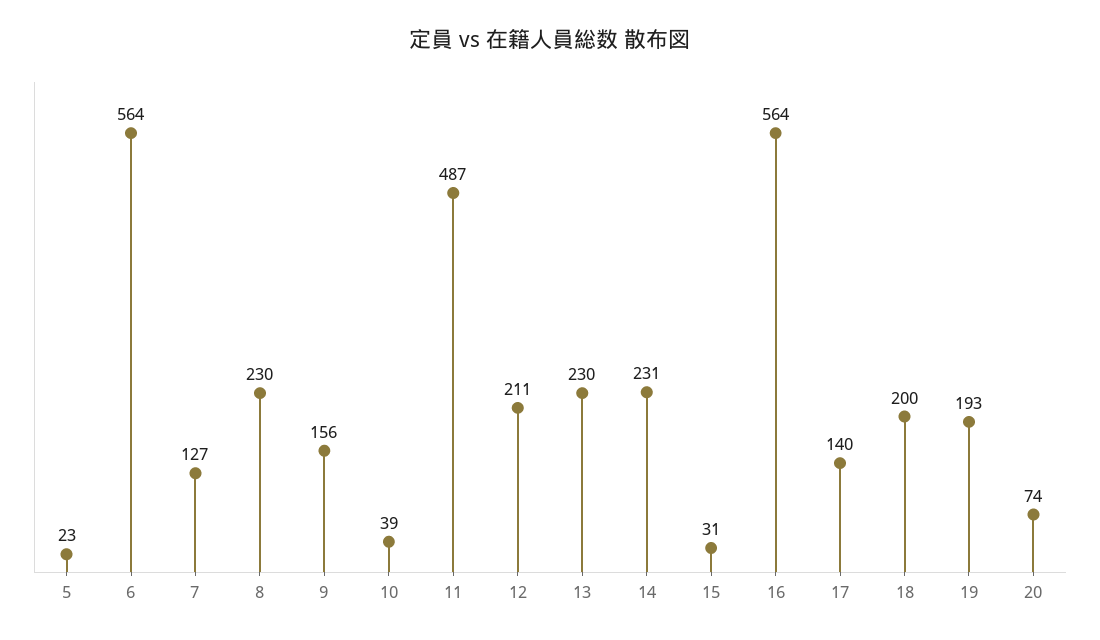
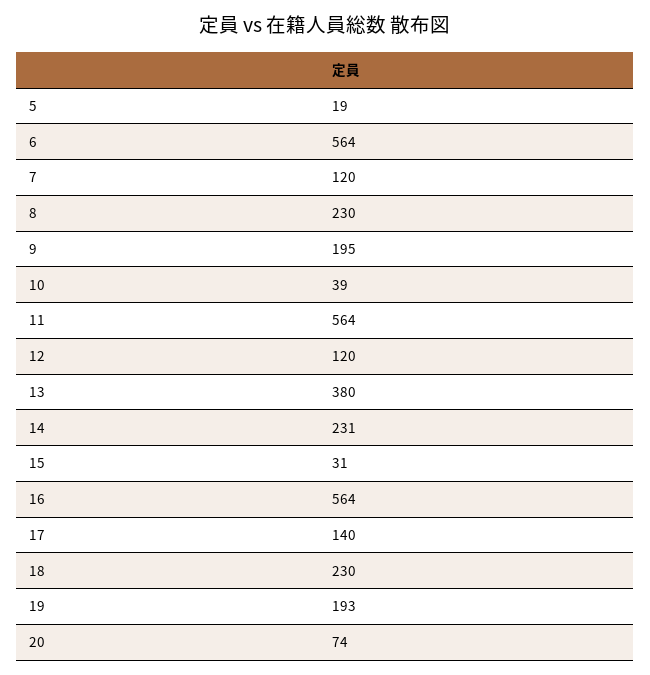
  {
-   "5": 23,
+   "5": 19,
    "6": 564,
-   "7": 127,
+   "7": 120,
    "8": 230,
-   "9": 156,
+   "9": 195,
    "10": 39,
-   "11": 487,
+   "11": 564,
-   "12": 211,
+   "12": 120,
-   "13": 230,
+   "13": 380,
    "14": 231,
    "15": 31,
    "16": 564,
    "17": 140,
-   "18": 200,
+   "18": 230,
    "19": 193,
    "20": 74
  }

